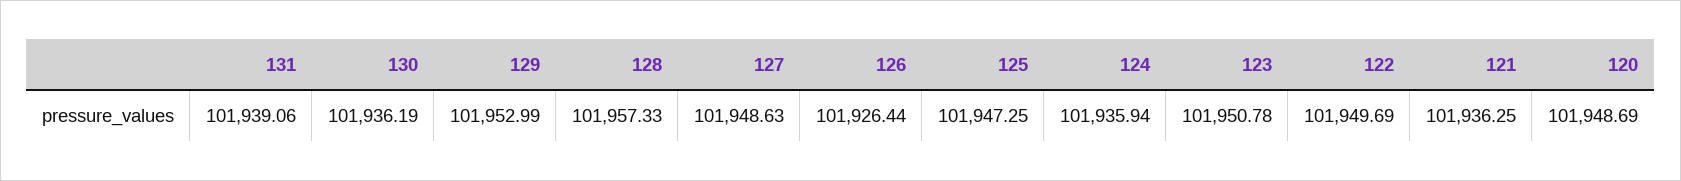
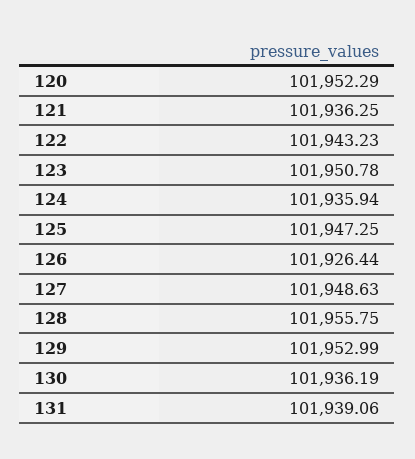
  {
    "131": 101939.06,
    "130": 101936.19,
    "129": 101952.99,
-   "128": 101957.33,
+   "128": 101955.75,
    "127": 101948.63,
    "126": 101926.44,
    "125": 101947.25,
    "124": 101935.94,
    "123": 101950.78,
-   "122": 101949.69,
+   "122": 101943.23,
    "121": 101936.25,
-   "120": 101948.69
+   "120": 101952.29
  }

